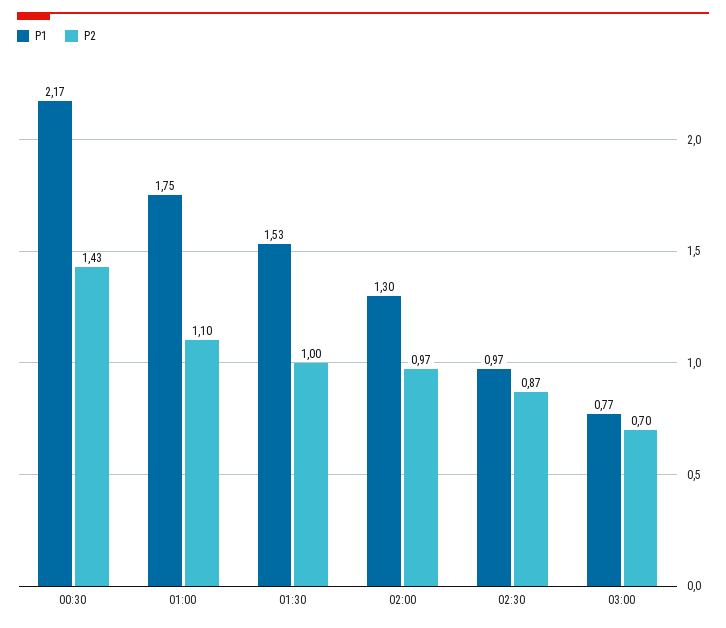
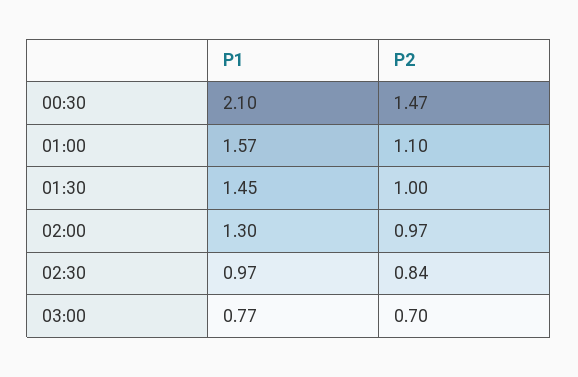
  {
    "P1": {
-     "00:30": 2.17,
+     "00:30": 2.1,
-     "01:00": 1.75,
+     "01:00": 1.57,
-     "01:30": 1.53,
+     "01:30": 1.45,
      "02:00": 1.3,
      "02:30": 0.97,
      "03:00": 0.77
    },
    "P2": {
-     "00:30": 1.43,
+     "00:30": 1.47,
      "01:00": 1.1,
      "01:30": 1,
      "02:00": 0.97,
-     "02:30": 0.87,
+     "02:30": 0.84,
      "03:00": 0.7
    }
  }

